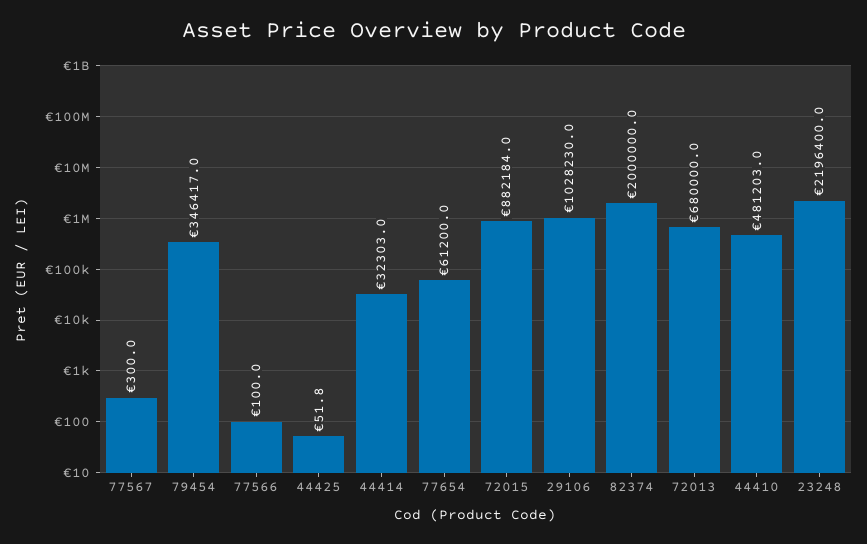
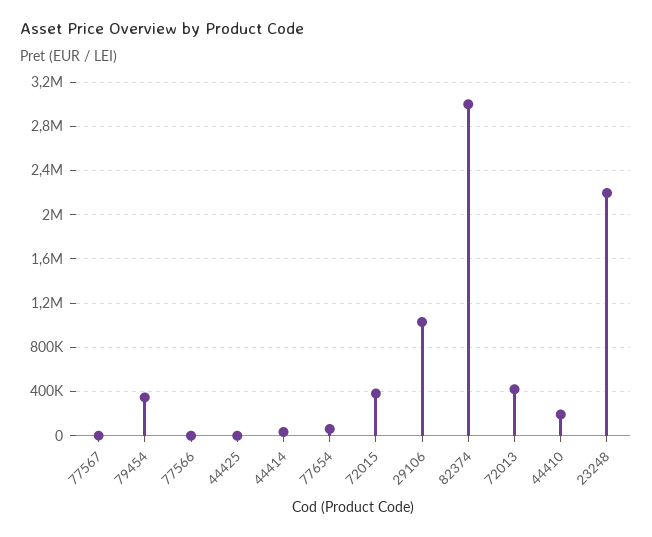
  {
    "77567": 300,
    "79454": 346417,
    "77566": 100,
    "44425": 51.8,
    "44414": 32303,
    "77654": 61200,
-   "72015": 882184,
+   "72015": 400000,
    "29106": 1028230,
-   "82374": 2000000,
+   "82374": 3000000,
-   "72013": 680000,
+   "72013": 400000,
-   "44410": 481203,
+   "44410": 200000,
    "23248": 2196400
  }

